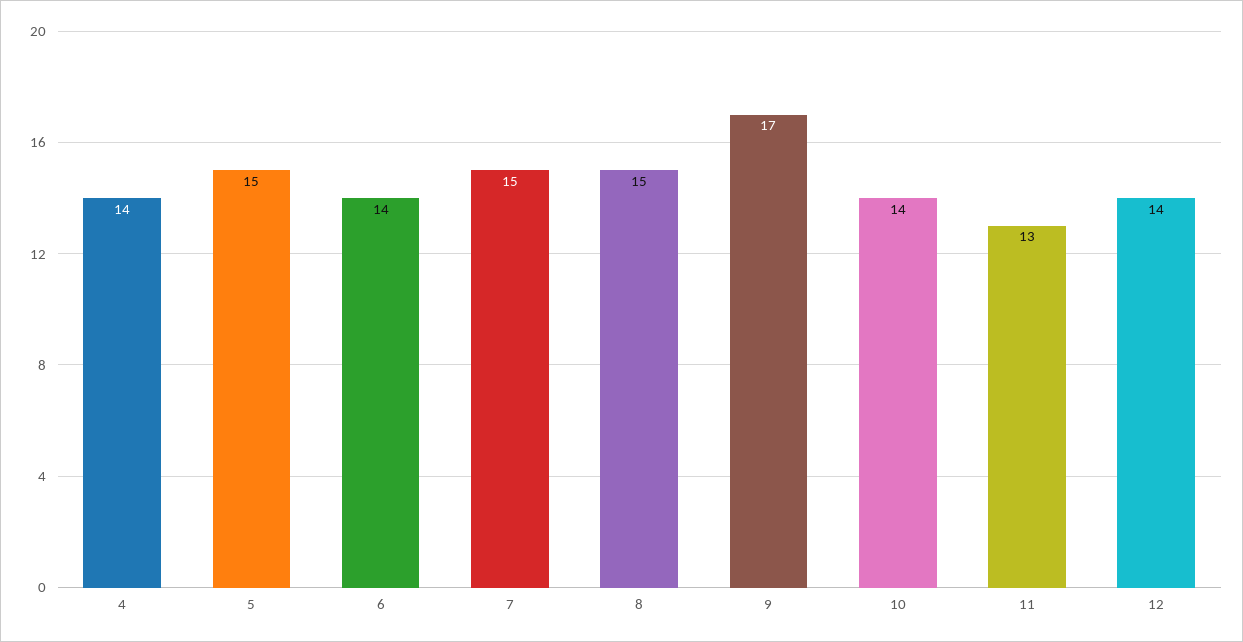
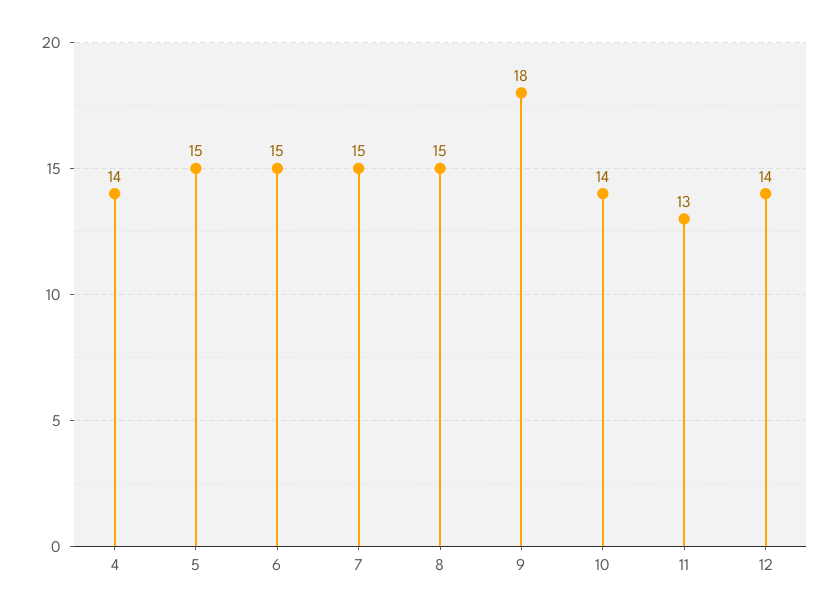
  {
    "4": 14,
    "5": 15,
-   "6": 14,
+   "6": 15,
    "7": 15,
    "8": 15,
-   "9": 17,
+   "9": 18,
    "10": 14,
    "11": 13,
    "12": 14
  }

